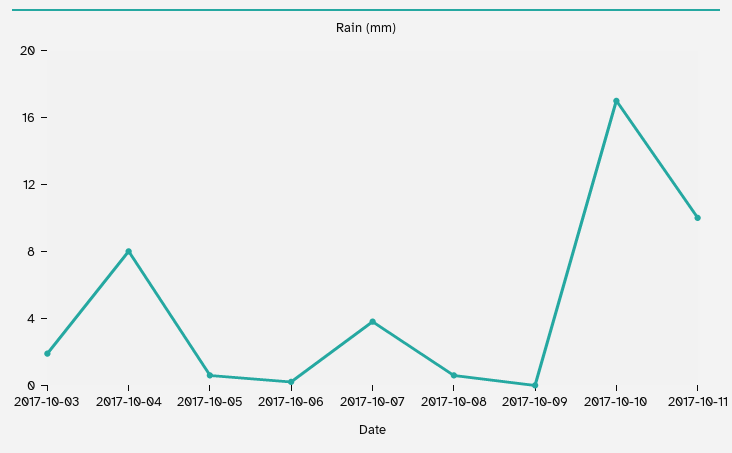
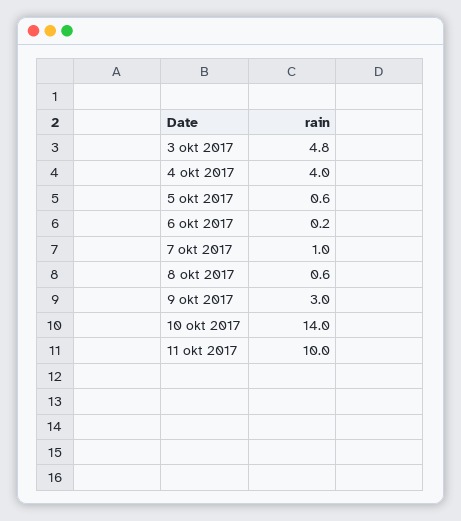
  {
-   "2017-10-03": 2,
+   "2017-10-03": 4.8,
-   "2017-10-04": 8,
+   "2017-10-04": 4,
    "2017-10-05": 0.6,
    "2017-10-06": 0.2,
-   "2017-10-07": 4,
+   "2017-10-07": 1,
    "2017-10-08": 0.6,
-   "2017-10-09": 0,
+   "2017-10-09": 3,
-   "2017-10-10": 17,
+   "2017-10-10": 14,
    "2017-10-11": 10
  }

